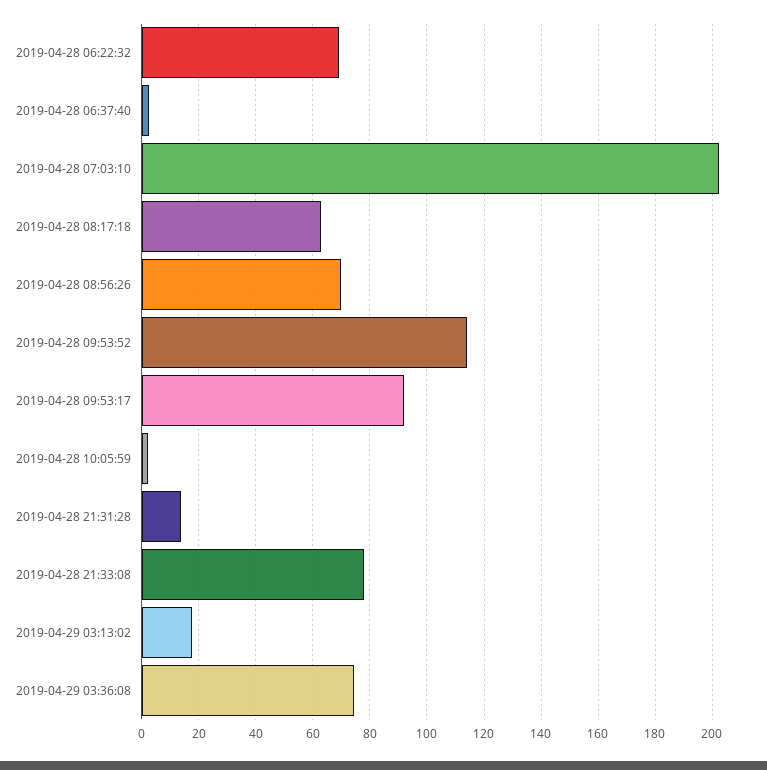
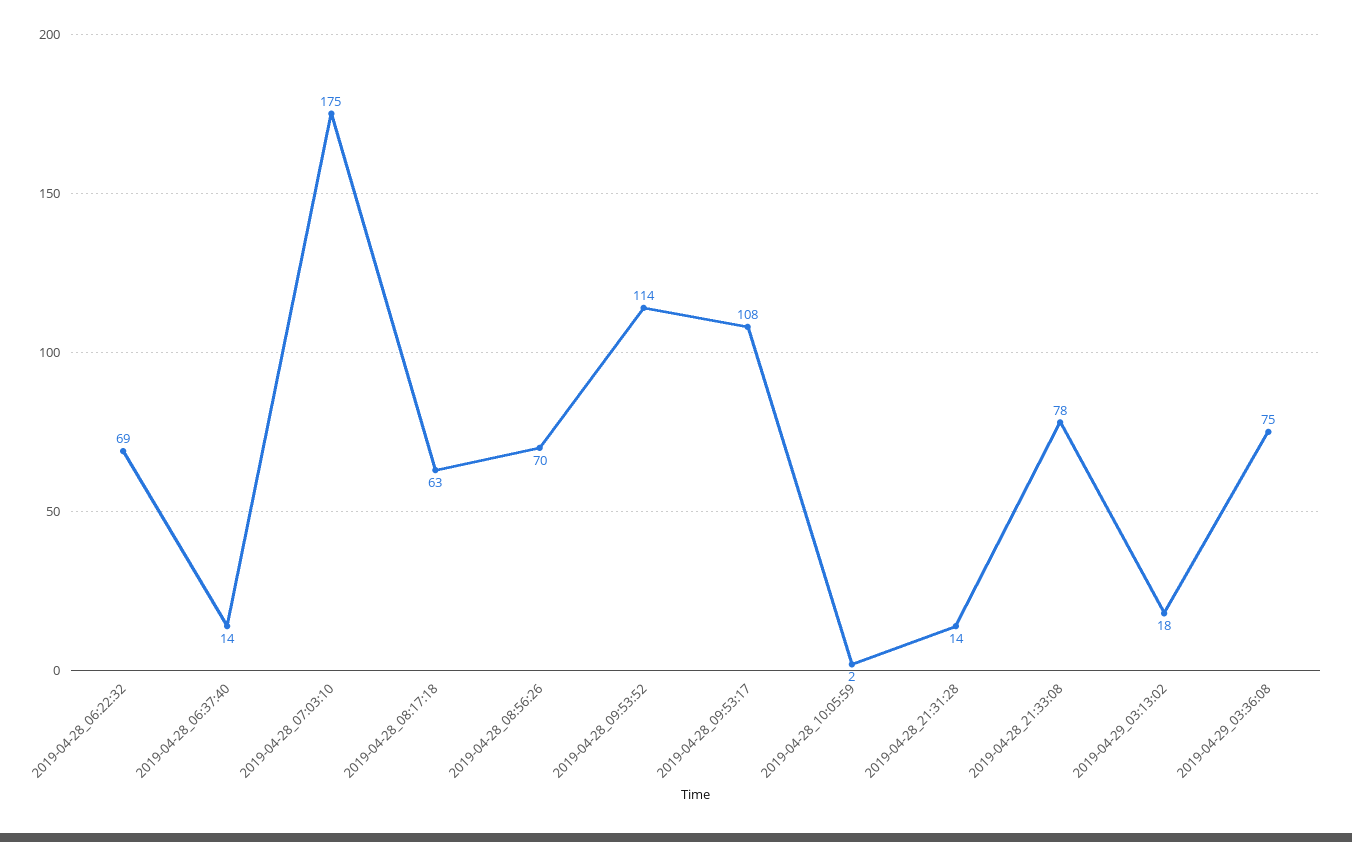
  {
    "2019-04-28 06:22:32": 69,
-   "2019-04-28 06:37:40": 2.5,
+   "2019-04-28 06:37:40": 14,
-   "2019-04-28 07:03:10": 202.5,
+   "2019-04-28 07:03:10": 175,
    "2019-04-28 08:17:18": 63,
    "2019-04-28 08:56:26": 70,
    "2019-04-28 09:53:52": 114,
-   "2019-04-28 09:53:17": 92.5,
+   "2019-04-28 09:53:17": 108,
    "2019-04-28 10:05:59": 2,
    "2019-04-28 21:31:28": 14,
    "2019-04-28 21:33:08": 78,
    "2019-04-29 03:13:02": 18,
    "2019-04-29 03:36:08": 75
  }

